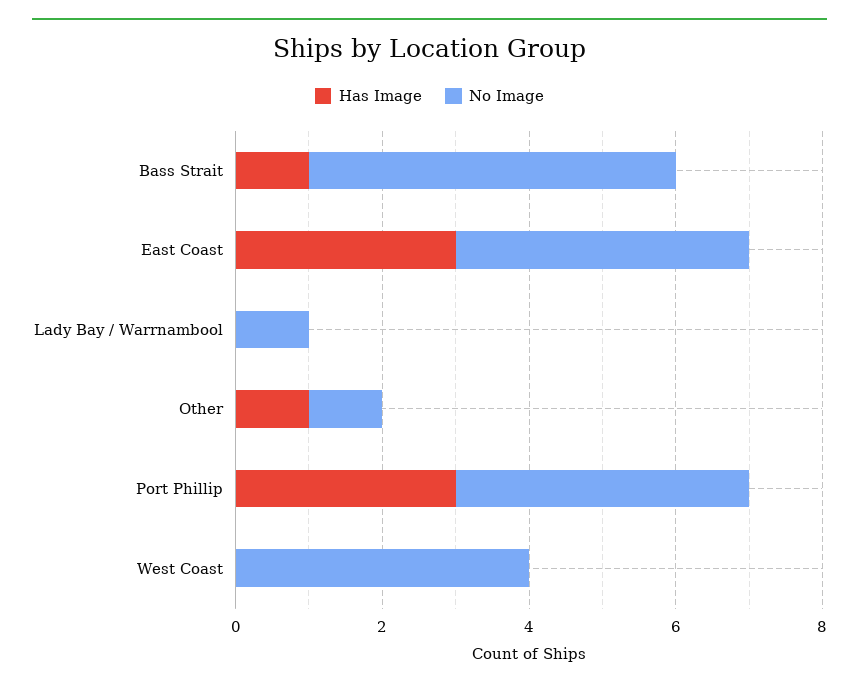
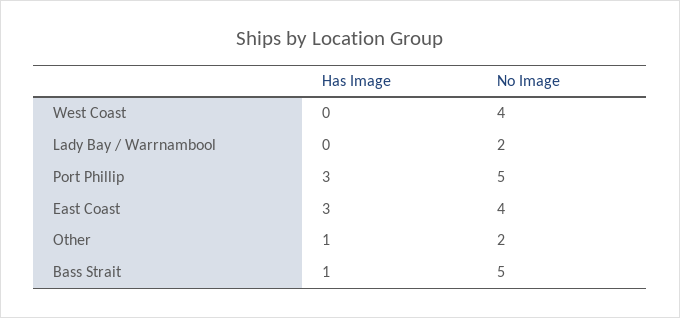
  {
    "Has Image": {
      "Bass Strait": 1,
      "East Coast": 3,
      "Lady Bay / Warrnambool": 0,
      "Other": 1,
      "Port Phillip": 3,
      "West Coast": 0
    },
    "No Image": {
      "Bass Strait": 5,
      "East Coast": 4,
-     "Lady Bay / Warrnambool": 1,
+     "Lady Bay / Warrnambool": 2,
-     "Other": 1,
+     "Other": 2,
-     "Port Phillip": 4,
+     "Port Phillip": 5,
      "West Coast": 4
    }
  }

